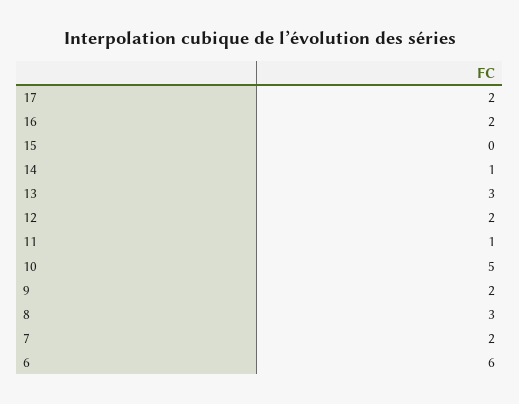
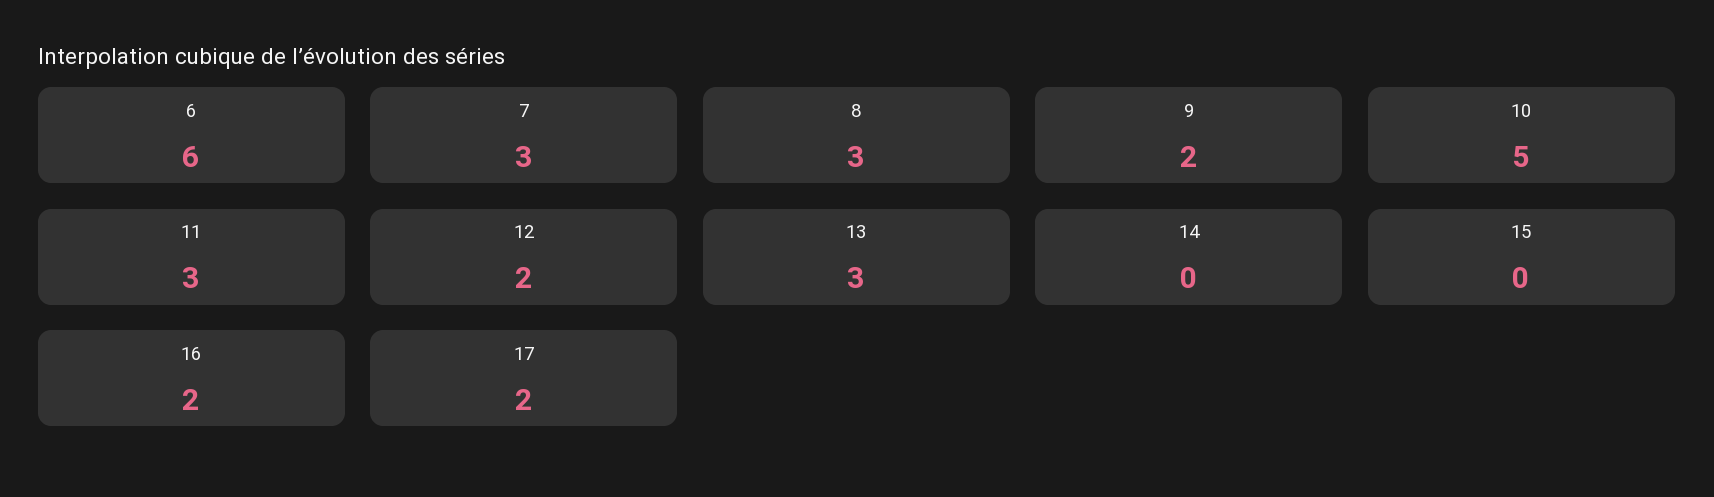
  {
    "17": 2,
    "16": 2,
    "15": 0,
-   "14": 1,
+   "14": 0,
    "13": 3,
    "12": 2,
-   "11": 1,
+   "11": 3,
    "10": 5,
    "9": 2,
    "8": 3,
-   "7": 2,
+   "7": 3,
    "6": 6
  }

